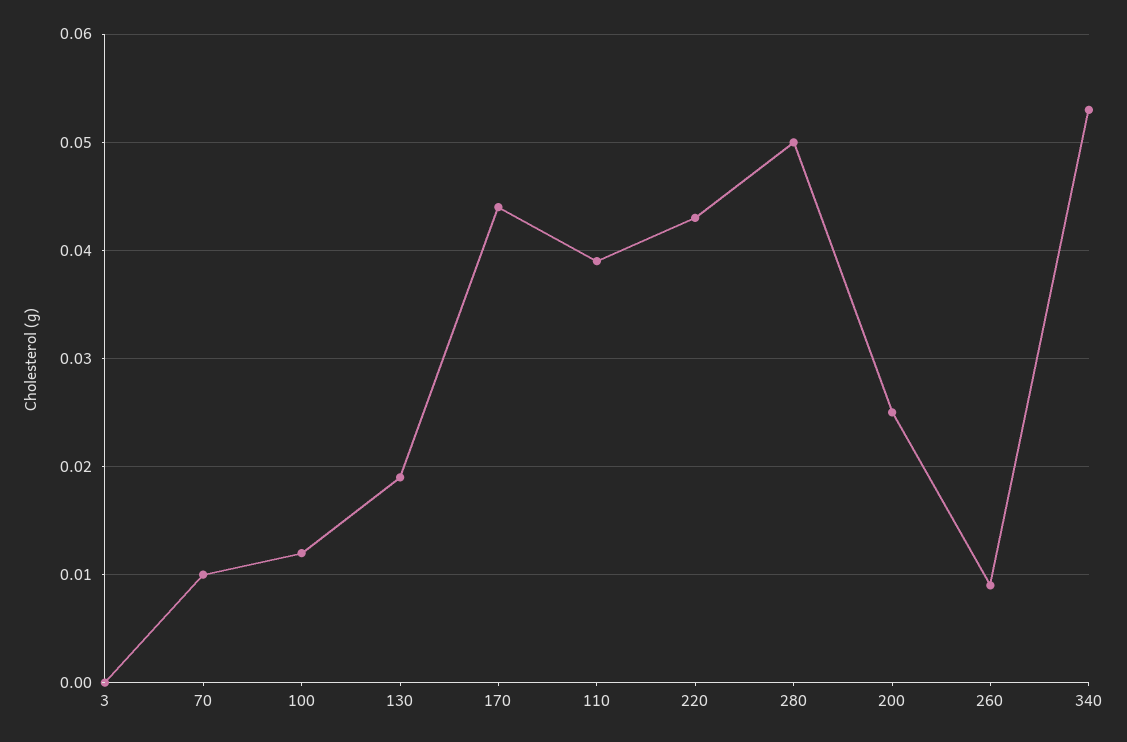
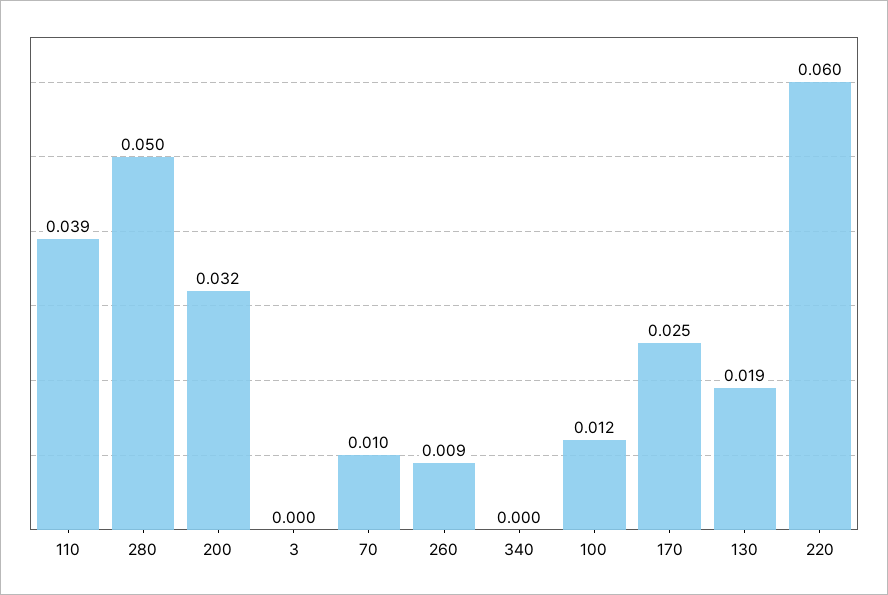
  {
    "3": 0,
    "70": 0.01,
    "100": 0.012,
    "130": 0.019,
-   "170": 0.044,
+   "170": 0.025,
    "110": 0.039,
-   "220": 0.043,
+   "220": 0.06,
    "280": 0.05,
-   "200": 0.025,
+   "200": 0.032,
    "260": 0.009,
-   "340": 0.053
+   "340": 0
  }

